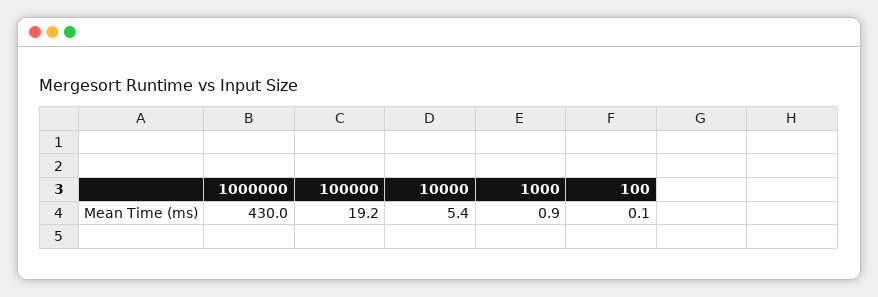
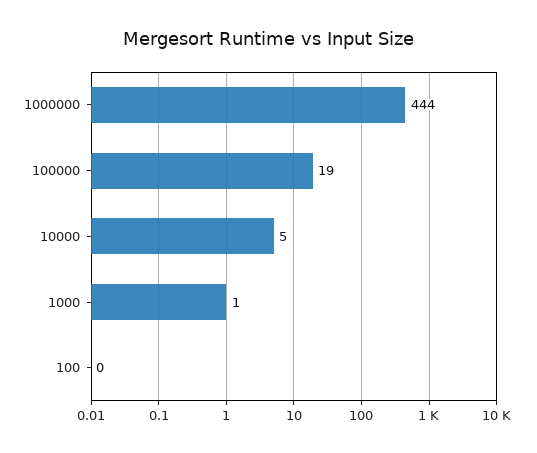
  {
-   "1000000": 430,
+   "1000000": 444,
    "100000": 19.2,
    "10000": 5.4,
    "1000": 0.9,
    "100": 0.1
  }

